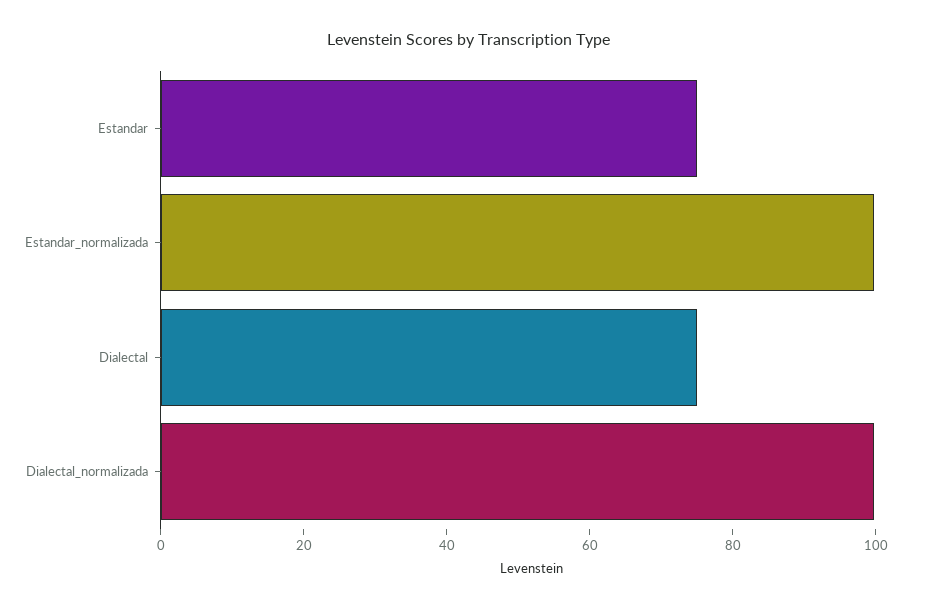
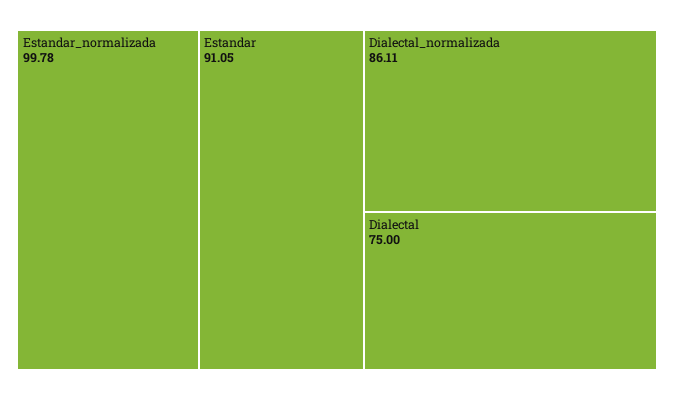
  {
-   "Estandar": 75,
+   "Estandar": 91.05,
    "Estandar_normalizada": 99.78,
    "Dialectal": 75,
-   "Dialectal_normalizada": 100
+   "Dialectal_normalizada": 86.11
  }

